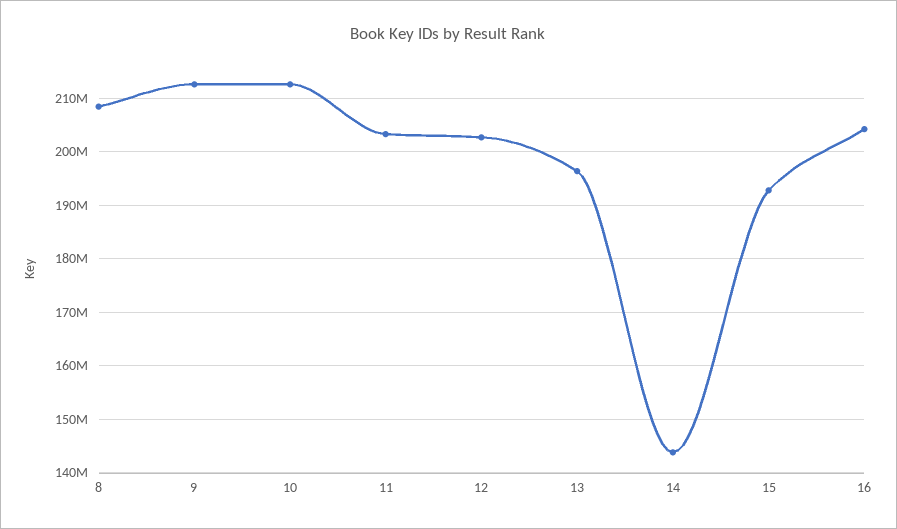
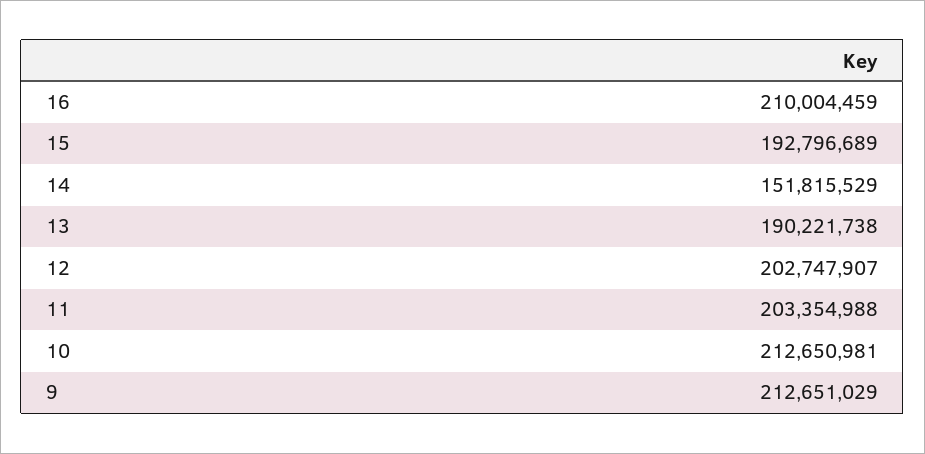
  {
-   "8": 208000000,
    "9": 212651029,
    "10": 212650981,
    "11": 203354988,
    "12": 202747907,
-   "13": 196000000,
+   "13": 190221738,
-   "14": 144000000,
+   "14": 151815529,
    "15": 192796689,
-   "16": 204000000
+   "16": 210004459
  }

